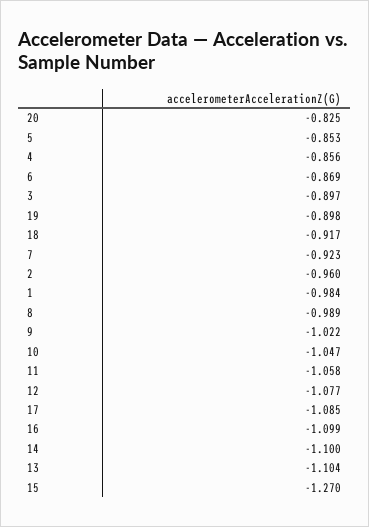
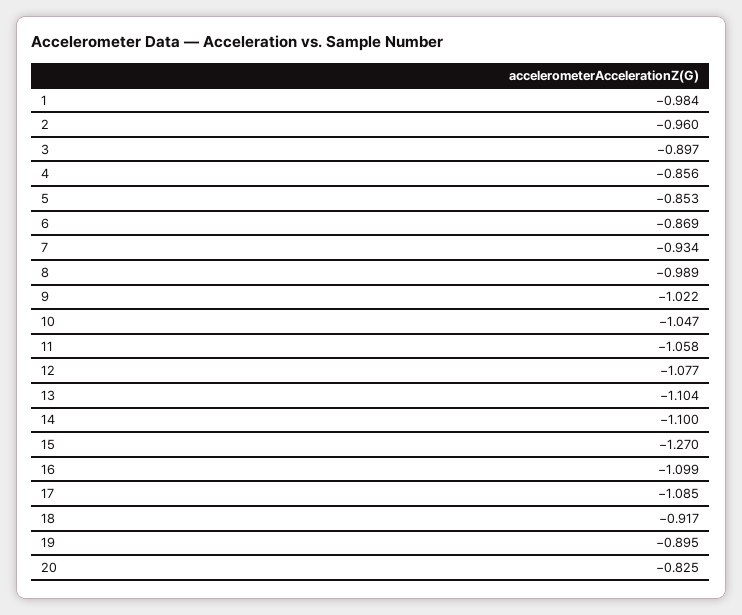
  {
    "20": -0.825,
    "5": -0.853,
    "4": -0.856,
    "6": -0.869,
    "3": -0.897,
-   "19": -0.898,
+   "19": -0.895,
    "18": -0.917,
-   "7": -0.923,
+   "7": -0.934,
    "2": -0.96,
    "1": -0.984,
    "8": -0.989,
    "9": -1.022,
    "10": -1.047,
    "11": -1.058,
    "12": -1.077,
    "17": -1.085,
    "16": -1.099,
    "14": -1.1,
    "13": -1.104,
    "15": -1.27
  }

